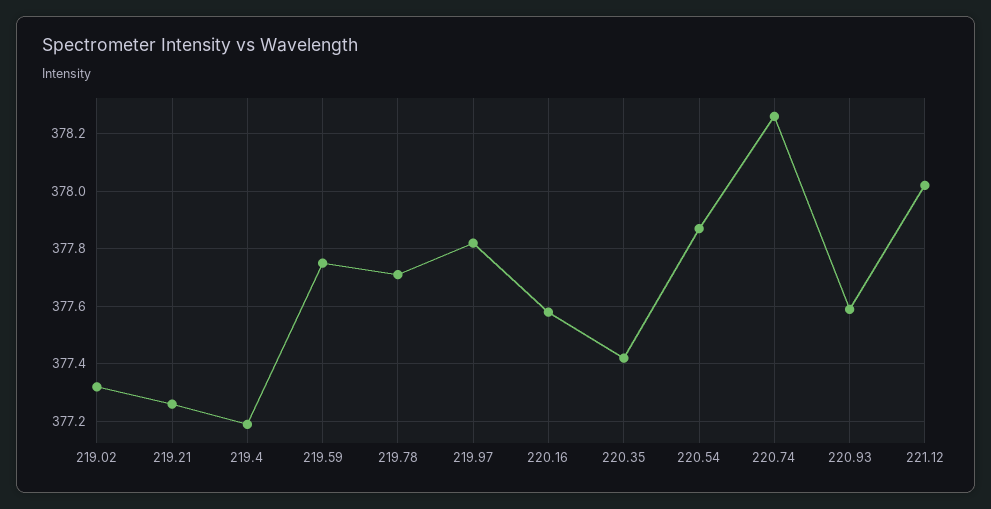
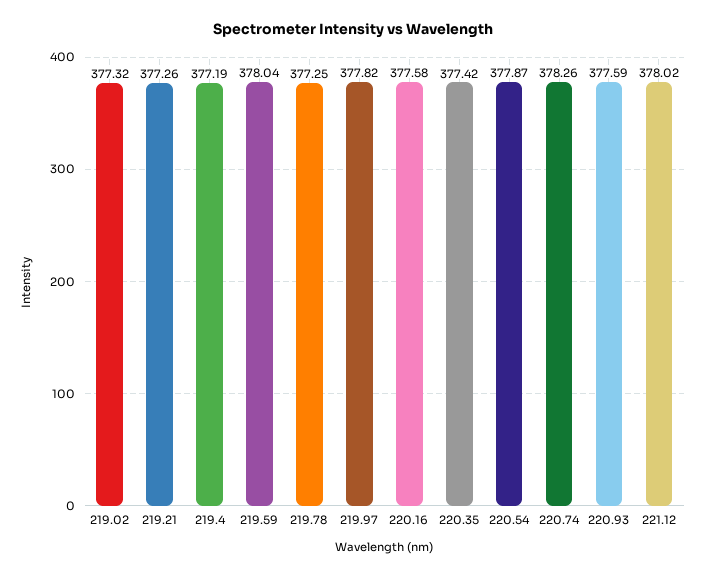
  {
    "219.02": 377.32,
    "219.21": 377.26,
    "219.4": 377.19,
-   "219.59": 377.75,
+   "219.59": 378.04,
-   "219.78": 377.7,
+   "219.78": 377.25,
    "219.97": 377.82,
    "220.16": 377.58,
    "220.35": 377.42,
    "220.54": 377.87,
    "220.74": 378.26,
    "220.93": 377.59,
    "221.12": 378.02
  }

